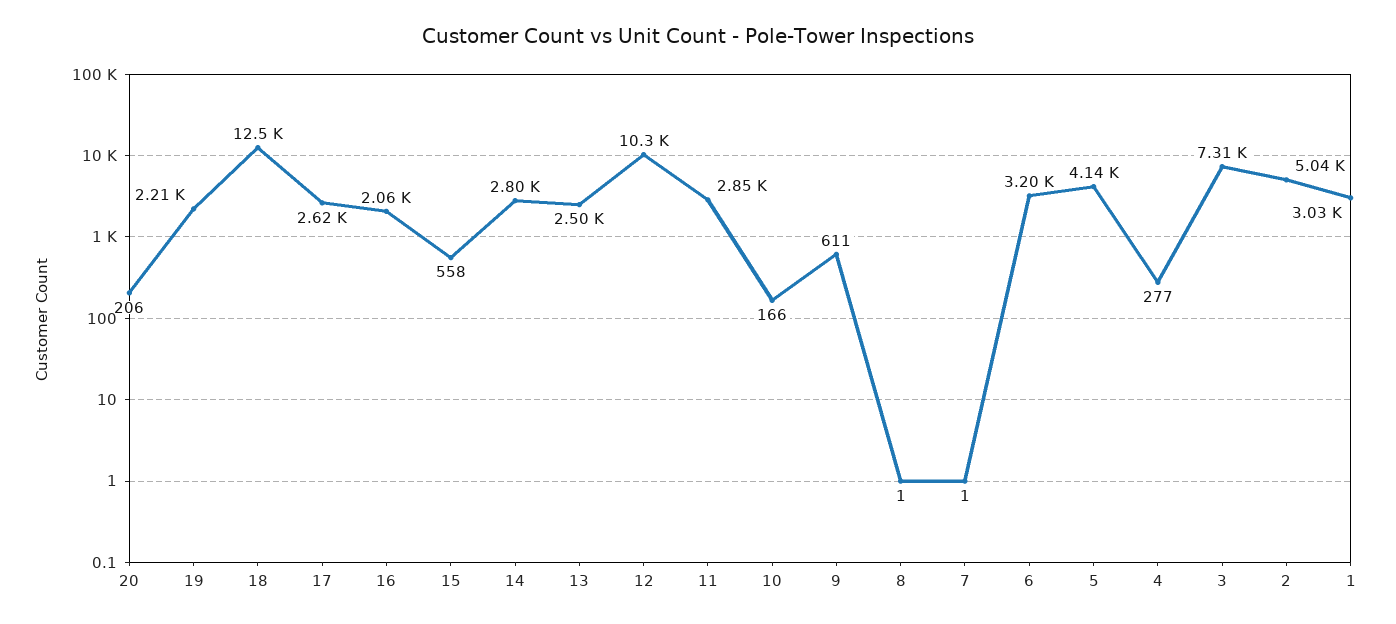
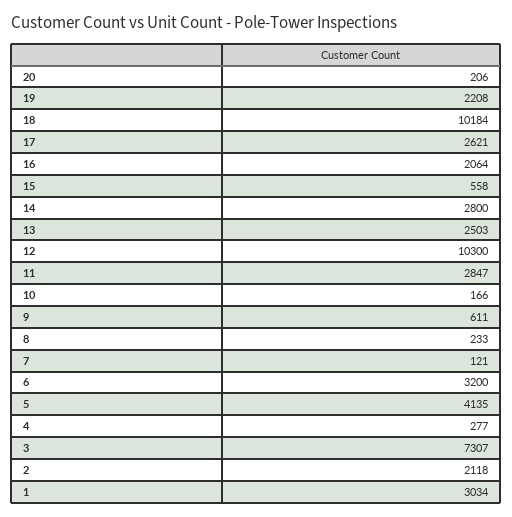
  {
    "20": 206,
    "19": 2208,
-   "18": 12500,
+   "18": 10184,
    "17": 2621,
    "16": 2064,
    "15": 558,
    "14": 2800,
    "13": 2503,
    "12": 10300,
    "11": 2847,
    "10": 166,
    "9": 611,
-   "8": 1,
+   "8": 233,
-   "7": 1,
+   "7": 121,
    "6": 3200,
    "5": 4135,
    "4": 277,
    "3": 7307,
-   "2": 5040,
+   "2": 2118,
    "1": 3034
  }

